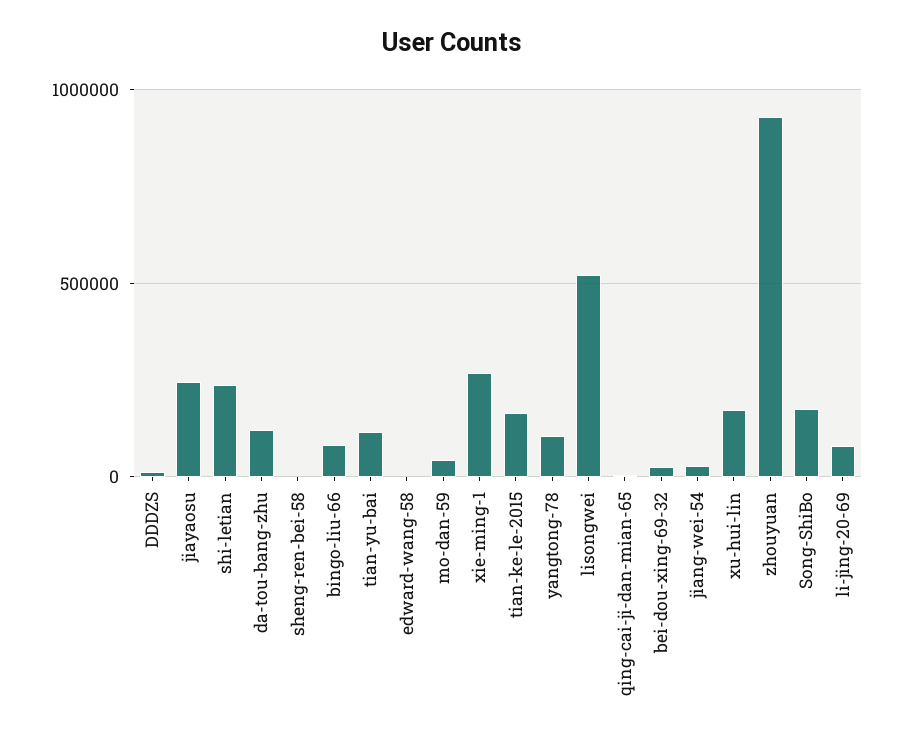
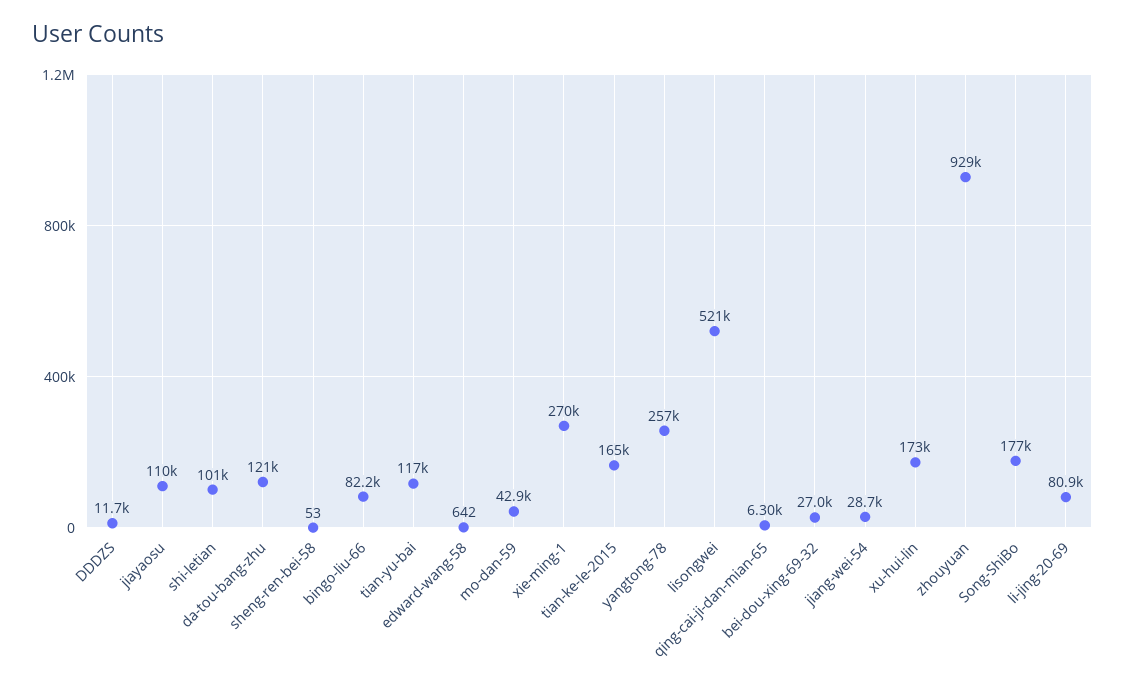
  {
    "DDDZS": 11700,
-   "jiayaosu": 250000,
+   "jiayaosu": 110000,
-   "shi-letian": 250000,
+   "shi-letian": 101000,
    "da-tou-bang-zhu": 121000,
    "sheng-ren-bei-58": 53,
    "bingo-liu-66": 82200,
    "tian-yu-bai": 117000,
    "edward-wang-58": 642,
    "mo-dan-59": 42900,
    "xie-ming-1": 270000,
    "tian-ke-le-2015": 165000,
-   "yangtong-78": 100000,
+   "yangtong-78": 257000,
    "lisongwei": 521000,
    "qing-cai-ji-dan-mian-65": 6300,
    "bei-dou-xing-69-32": 27000,
    "jiang-wei-54": 28700,
    "xu-hui-lin": 173000,
    "zhouyuan": 929000,
    "Song-ShiBo": 177000,
    "li-jing-20-69": 80900
  }

